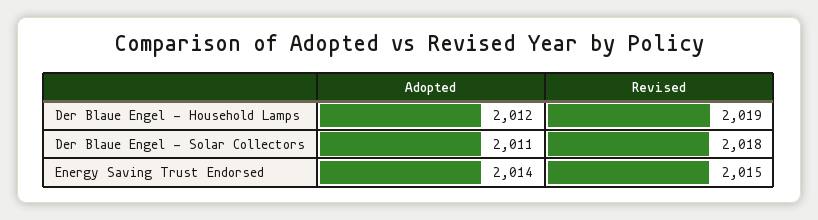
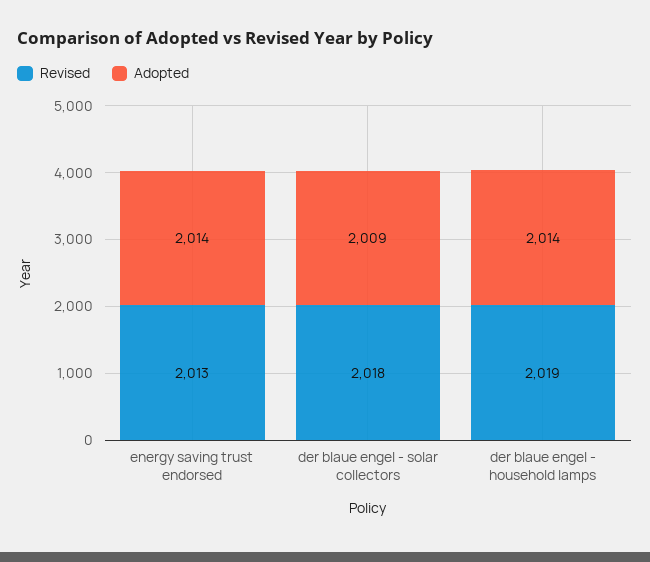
  {
    "Adopted": {
-     "Der Blaue Engel - Household Lamps": 2012,
+     "Der Blaue Engel - Household Lamps": 2014,
-     "Der Blaue Engel - Solar Collectors": 2011,
+     "Der Blaue Engel - Solar Collectors": 2009,
      "Energy Saving Trust Endorsed": 2014
    },
    "Revised": {
      "Der Blaue Engel - Household Lamps": 2019,
      "Der Blaue Engel - Solar Collectors": 2018,
-     "Energy Saving Trust Endorsed": 2015
+     "Energy Saving Trust Endorsed": 2013
    }
  }

